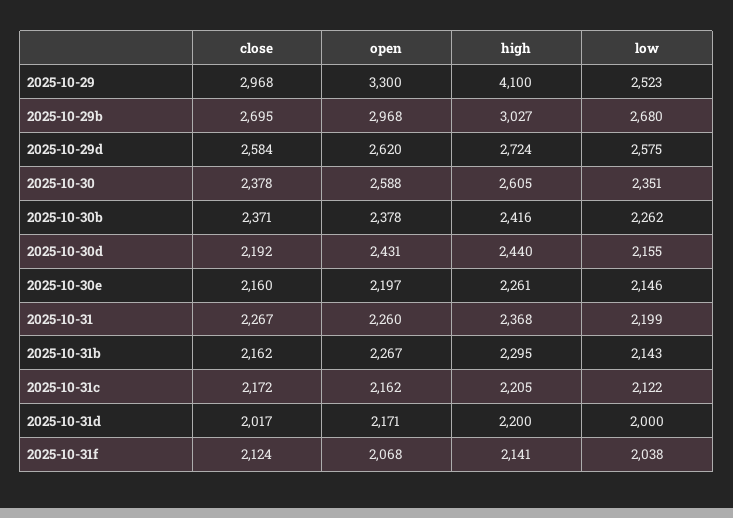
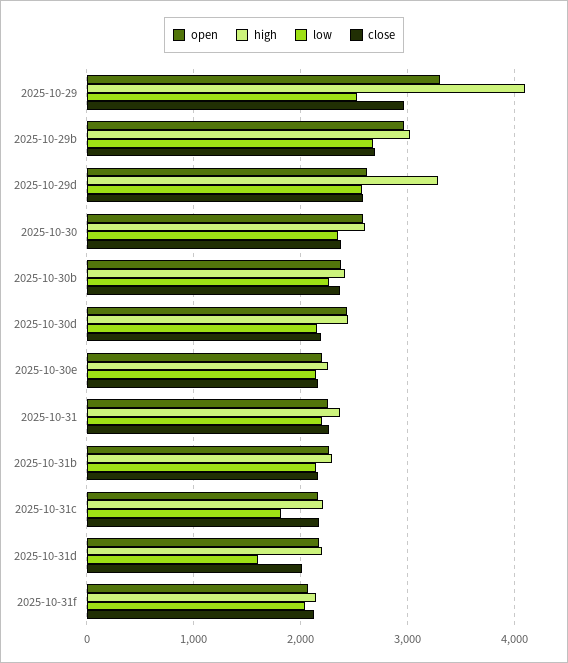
  {
    "close": {
      "2025-10-29": 2968,
      "2025-10-29b": 2695,
      "2025-10-29d": 2584,
      "2025-10-30": 2378,
      "2025-10-30b": 2371,
      "2025-10-30d": 2192,
      "2025-10-30e": 2160,
      "2025-10-31": 2267,
      "2025-10-31b": 2162,
      "2025-10-31c": 2172,
      "2025-10-31d": 2017,
      "2025-10-31f": 2124
    },
    "open": {
      "2025-10-29": 3300,
      "2025-10-29b": 2968,
      "2025-10-29d": 2620,
      "2025-10-30": 2588,
      "2025-10-30b": 2378,
      "2025-10-30d": 2431,
      "2025-10-30e": 2197,
      "2025-10-31": 2260,
      "2025-10-31b": 2267,
      "2025-10-31c": 2162,
      "2025-10-31d": 2171,
      "2025-10-31f": 2068
    },
    "high": {
      "2025-10-29": 4100,
      "2025-10-29b": 3027,
-     "2025-10-29d": 2724,
+     "2025-10-29d": 3300,
      "2025-10-30": 2605,
      "2025-10-30b": 2416,
      "2025-10-30d": 2440,
      "2025-10-30e": 2261,
      "2025-10-31": 2368,
      "2025-10-31b": 2295,
      "2025-10-31c": 2205,
      "2025-10-31d": 2200,
      "2025-10-31f": 2141
    },
    "low": {
      "2025-10-29": 2523,
      "2025-10-29b": 2680,
      "2025-10-29d": 2575,
      "2025-10-30": 2351,
      "2025-10-30b": 2262,
      "2025-10-30d": 2155,
      "2025-10-30e": 2146,
      "2025-10-31": 2199,
      "2025-10-31b": 2143,
-     "2025-10-31c": 2122,
+     "2025-10-31c": 1800,
-     "2025-10-31d": 2000,
+     "2025-10-31d": 1600,
      "2025-10-31f": 2038
    }
  }

